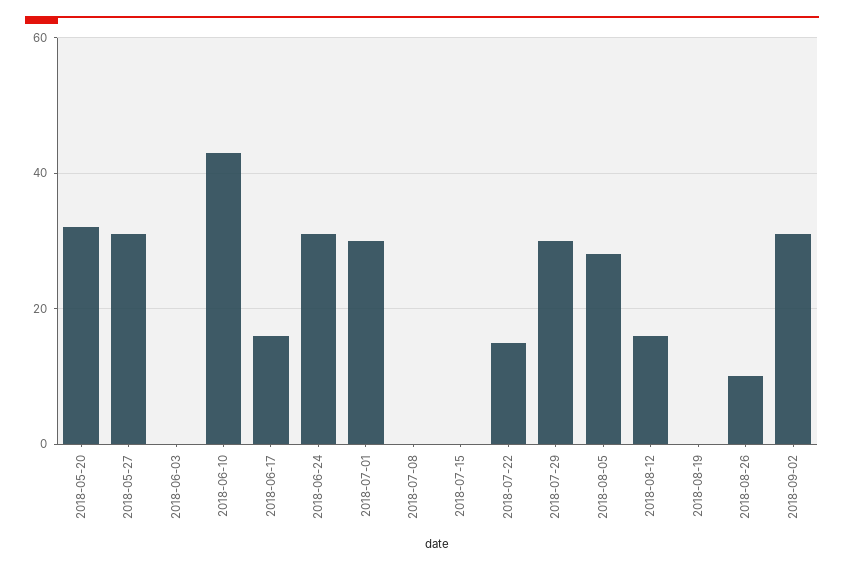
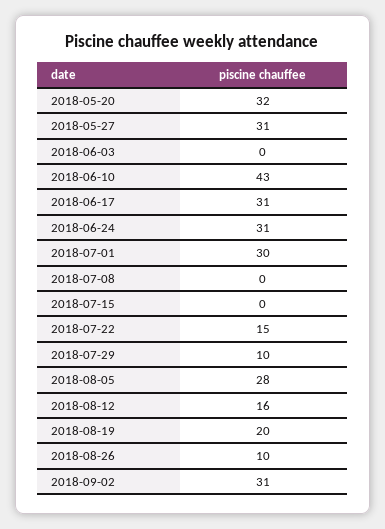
  {
    "2018-05-20": 32,
    "2018-05-27": 31,
    "2018-06-03": 0,
    "2018-06-10": 43,
-   "2018-06-17": 15,
+   "2018-06-17": 31,
    "2018-06-24": 31,
    "2018-07-01": 30,
    "2018-07-08": 0,
    "2018-07-15": 0,
    "2018-07-22": 15,
-   "2018-07-29": 30,
+   "2018-07-29": 10,
    "2018-08-05": 28,
    "2018-08-12": 16,
-   "2018-08-19": 0,
+   "2018-08-19": 20,
    "2018-08-26": 10,
    "2018-09-02": 31
  }

